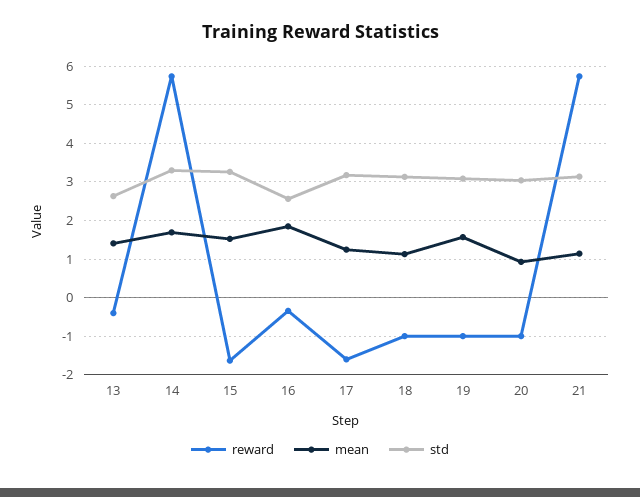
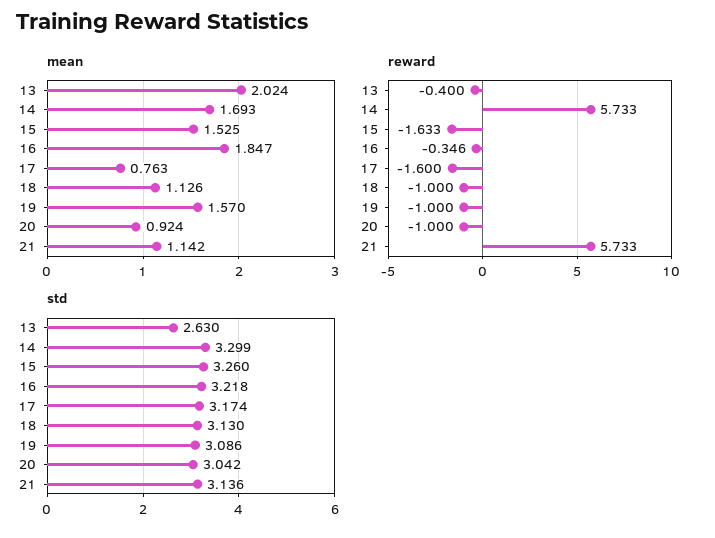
  {
    "reward": {
      "13": -0.4,
      "14": 5.733,
      "15": -1.633,
      "16": -0.346,
      "17": -1.6,
      "18": -1,
      "19": -1,
      "20": -1,
      "21": 5.733
    },
    "mean": {
-     "13": 1.4,
+     "13": 2.024,
      "14": 1.693,
      "15": 1.525,
      "16": 1.847,
-     "17": 1.2,
+     "17": 0.763,
      "18": 1.126,
      "19": 1.57,
      "20": 0.924,
      "21": 1.142
    },
    "std": {
      "13": 2.63,
      "14": 3.299,
      "15": 3.26,
-     "16": 2.6,
+     "16": 3.218,
      "17": 3.174,
      "18": 3.13,
      "19": 3.086,
      "20": 3.042,
      "21": 3.136
    }
  }

